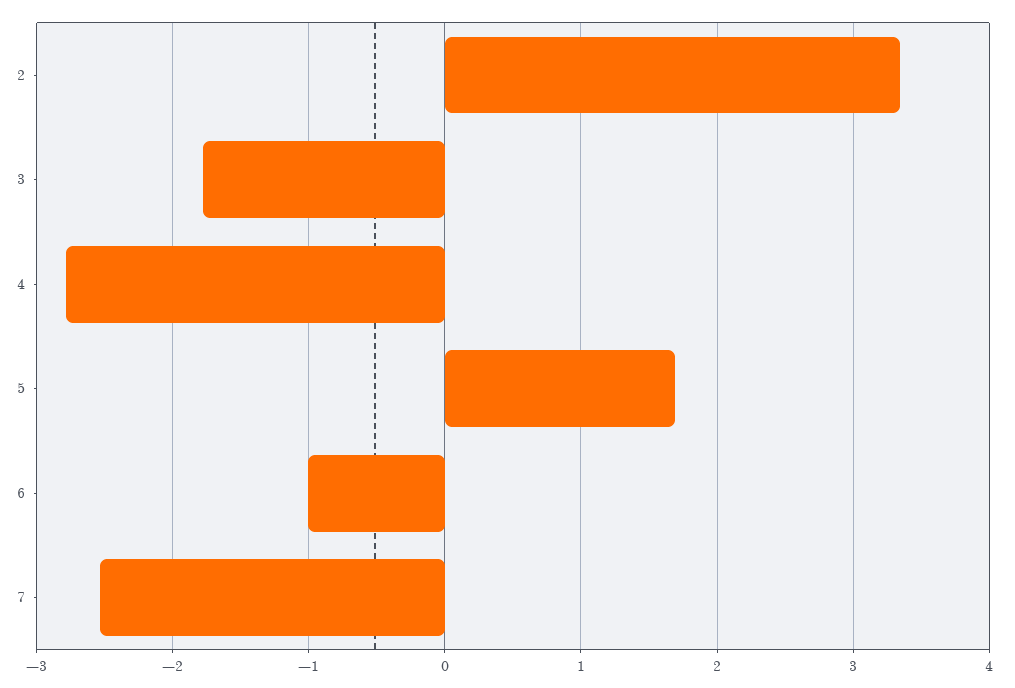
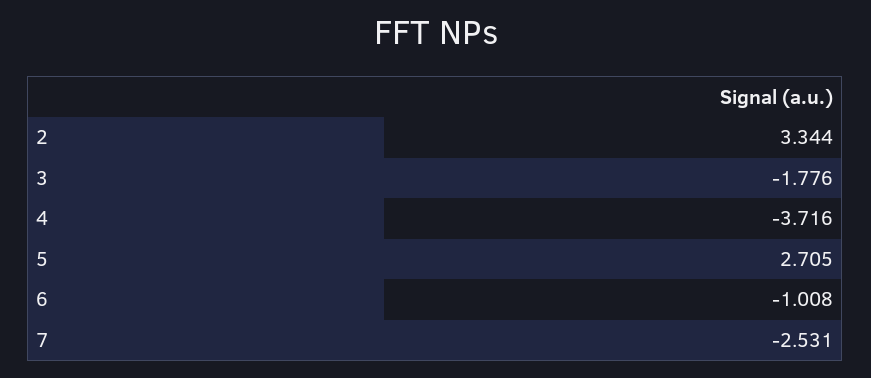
  {
    "2": 3.344,
    "3": -1.776,
-   "4": -2.8,
+   "4": -3.716,
-   "5": 1.7,
+   "5": 2.705,
    "6": -1.008,
    "7": -2.531
  }

